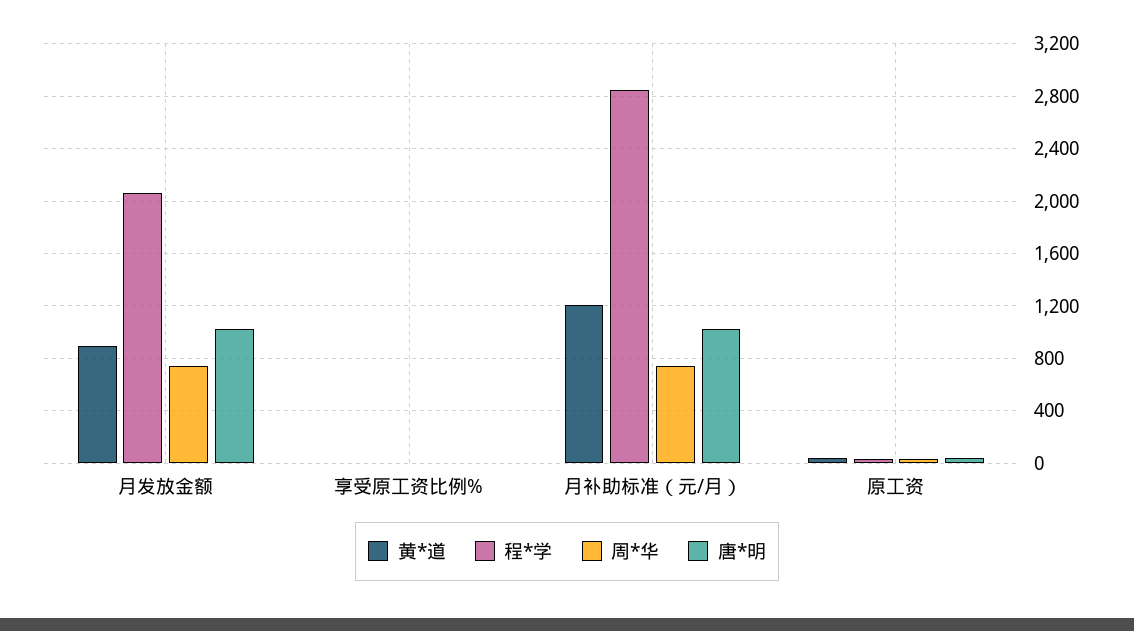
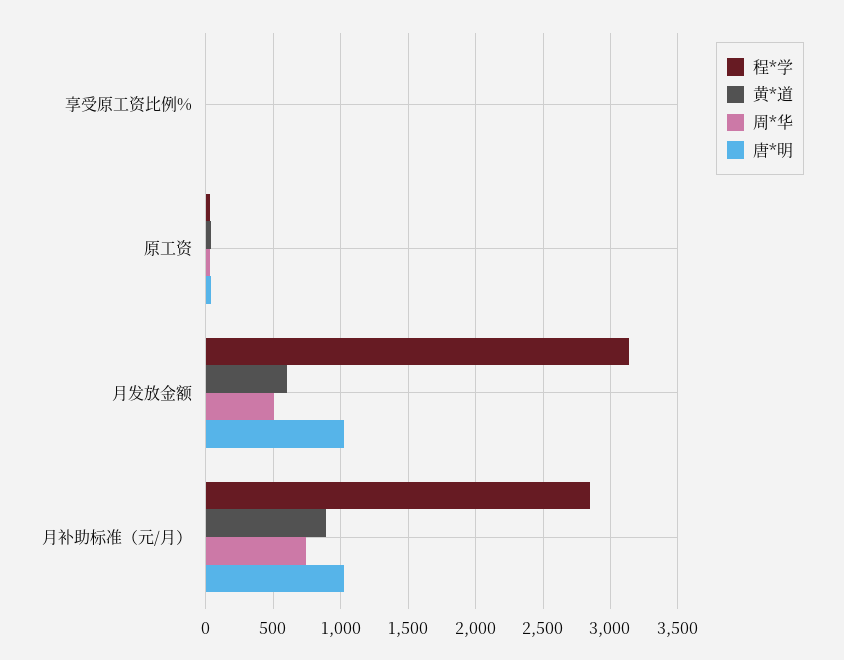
  {
    "黄*道": {
-     "月发放金额": 900,
+     "月发放金额": 600,
      "享受原工资比例%": 0,
-     "月补助标准（元/月）": 1200,
+     "月补助标准（元/月）": 900,
      "原工资": 50
    },
    "程*学": {
-     "月发放金额": 2050,
+     "月发放金额": 3150,
      "享受原工资比例%": 0,
      "月补助标准（元/月）": 2850,
      "原工资": 50
    },
    "周*华": {
-     "月发放金额": 750,
+     "月发放金额": 500,
      "享受原工资比例%": 0,
      "月补助标准（元/月）": 750,
      "原工资": 50
    },
    "唐*明": {
      "月发放金额": 1000,
      "享受原工资比例%": 0,
      "月补助标准（元/月）": 1000,
      "原工资": 50
    }
  }

